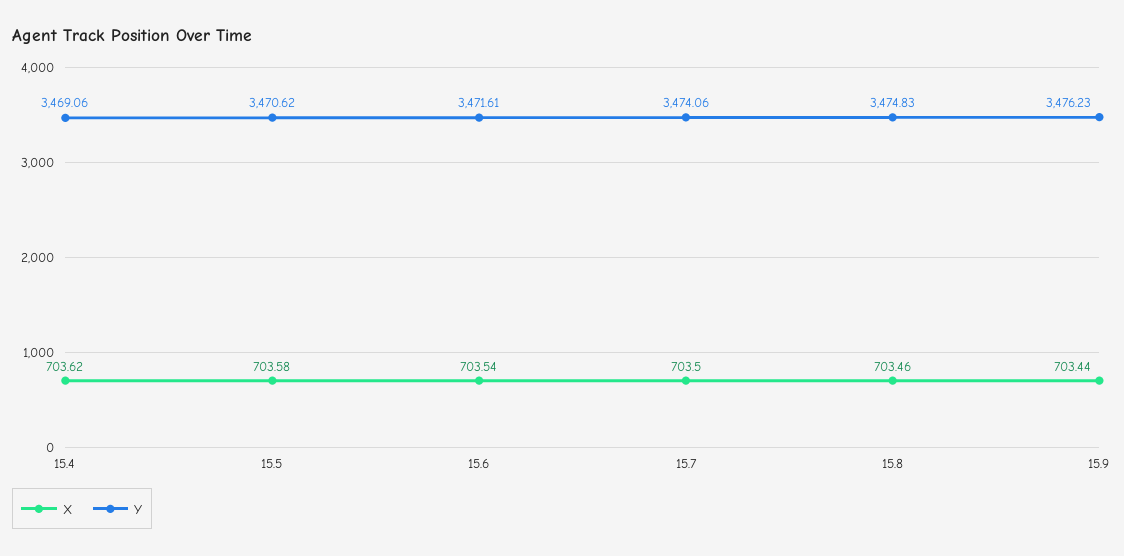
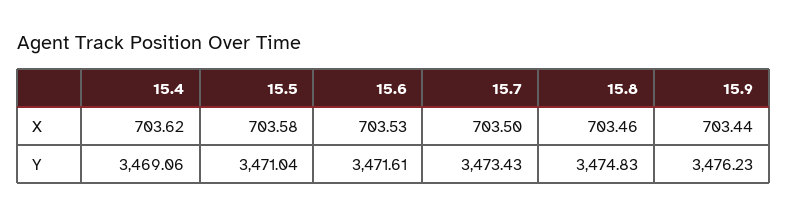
  {
    "X": {
      "15.4": 703.62,
      "15.5": 703.58,
-     "15.6": 703.54,
+     "15.6": 703.53,
      "15.7": 703.5,
      "15.8": 703.46,
      "15.9": 703.44
    },
    "Y": {
      "15.4": 3469.06,
-     "15.5": 3470.62,
+     "15.5": 3471.04,
      "15.6": 3471.61,
-     "15.7": 3474.06,
+     "15.7": 3473.43,
      "15.8": 3474.83,
      "15.9": 3476.23
    }
  }

